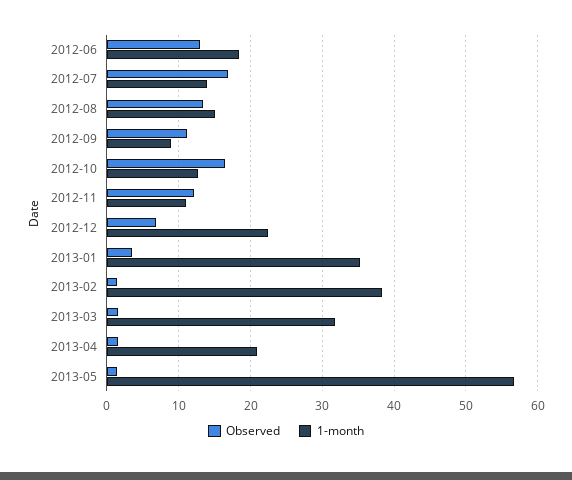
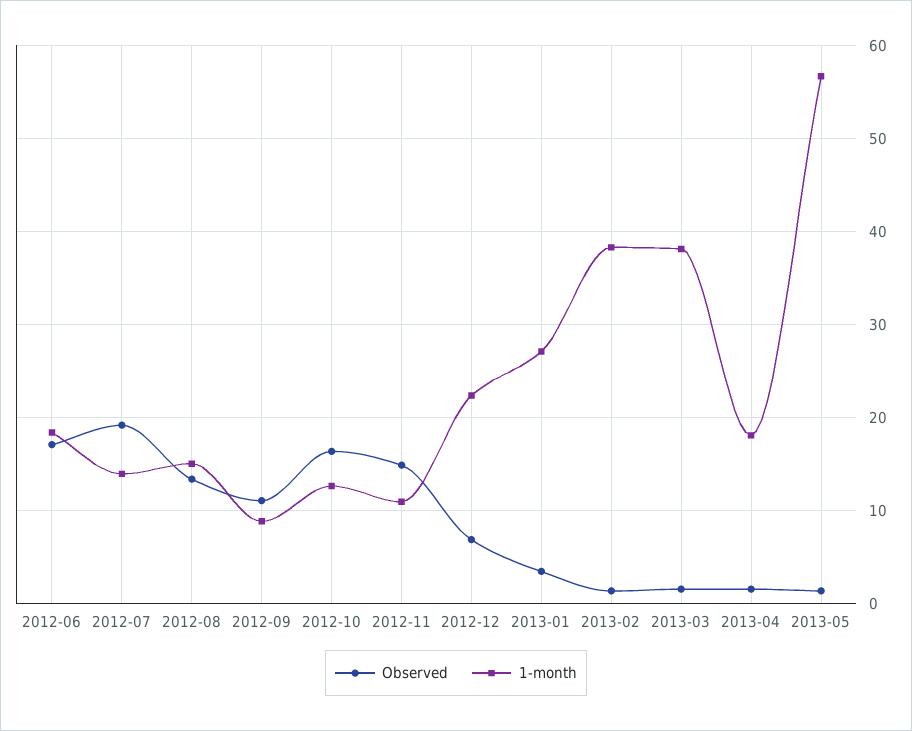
  {
    "Observed": {
-     "2012-06": 13,
+     "2012-06": 17,
-     "2012-07": 17,
+     "2012-07": 19,
      "2012-08": 13,
      "2012-09": 11,
      "2012-10": 16,
-     "2012-11": 12,
+     "2012-11": 15,
      "2012-12": 7,
      "2013-01": 4,
      "2013-02": 1,
      "2013-03": 2,
      "2013-04": 2,
      "2013-05": 1
    },
    "1-month": {
      "2012-06": 18,
      "2012-07": 14,
      "2012-08": 15,
      "2012-09": 9,
      "2012-10": 13,
      "2012-11": 11,
      "2012-12": 22,
-     "2013-01": 35,
+     "2013-01": 27,
      "2013-02": 38,
-     "2013-03": 32,
+     "2013-03": 38,
-     "2013-04": 21,
+     "2013-04": 18,
      "2013-05": 57
    }
  }

